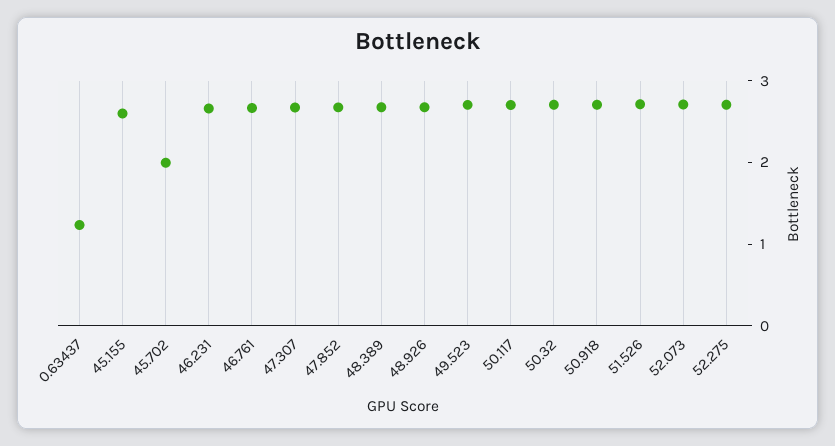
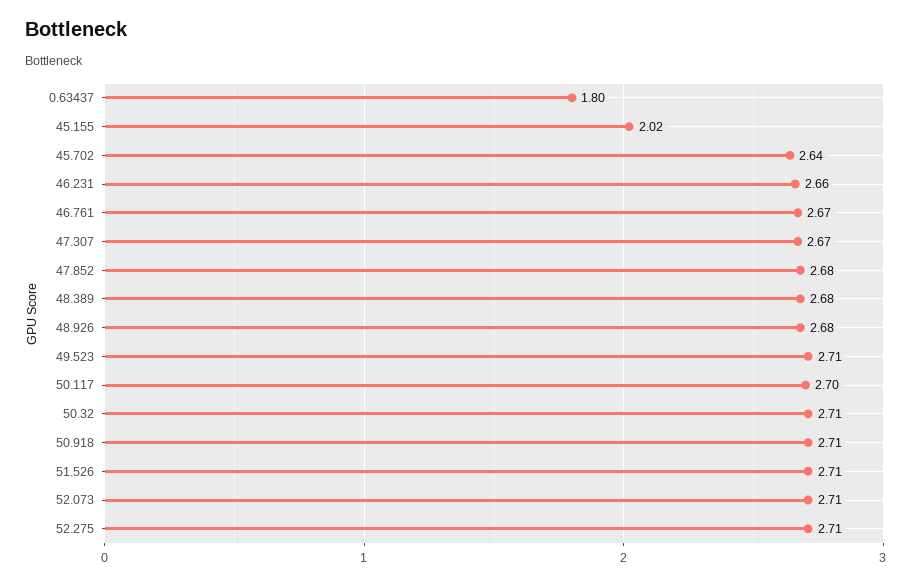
  {
-   "0.63437": 1.2,
+   "0.63437": 1.8,
-   "45.155": 2.6,
+   "45.155": 2.02,
-   "45.702": 2,
+   "45.702": 2.64,
    "46.231": 2.66,
    "46.761": 2.67,
    "47.307": 2.67,
    "47.852": 2.68,
    "48.389": 2.68,
    "48.926": 2.68,
    "49.523": 2.71,
    "50.117": 2.7,
    "50.32": 2.71,
    "50.918": 2.71,
    "51.526": 2.71,
    "52.073": 2.71,
    "52.275": 2.71
  }

